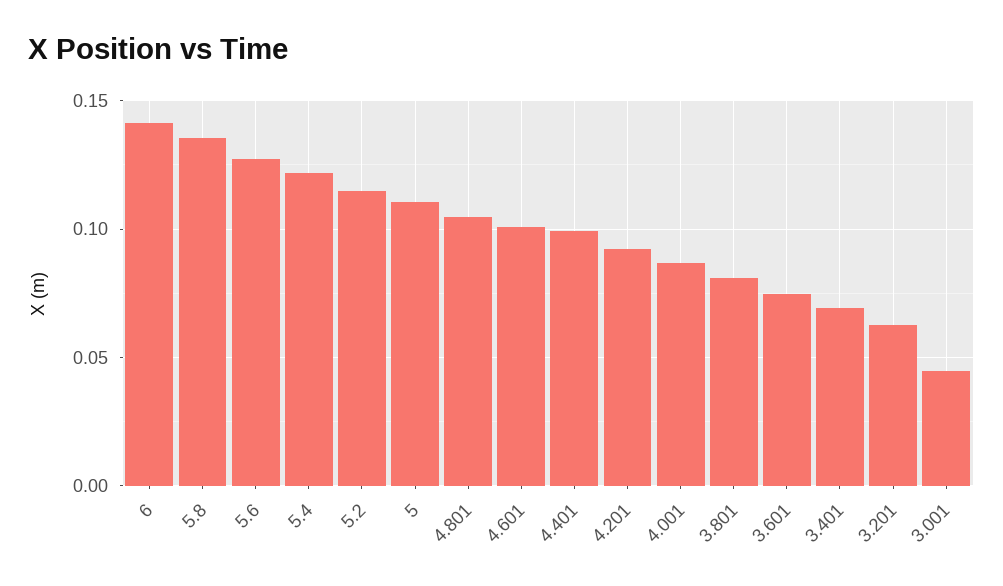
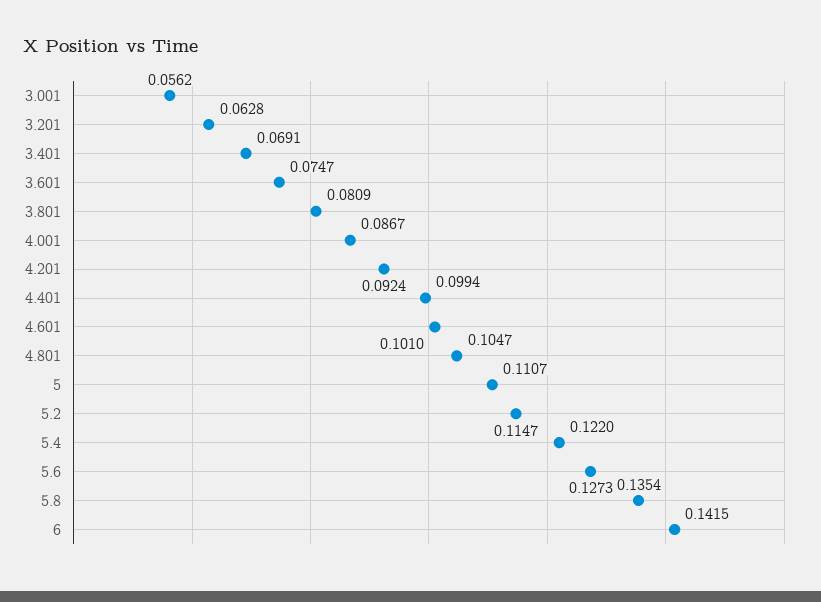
  {
    "6": 0.1415,
    "5.8": 0.1354,
    "5.6": 0.1273,
    "5.4": 0.122,
    "5.2": 0.1147,
    "5": 0.1107,
    "4.801": 0.1047,
    "4.601": 0.101,
    "4.401": 0.0994,
    "4.201": 0.0924,
    "4.001": 0.0867,
    "3.801": 0.0809,
    "3.601": 0.0747,
    "3.401": 0.0691,
    "3.201": 0.0628,
-   "3.001": 0.045
+   "3.001": 0.0562
  }

